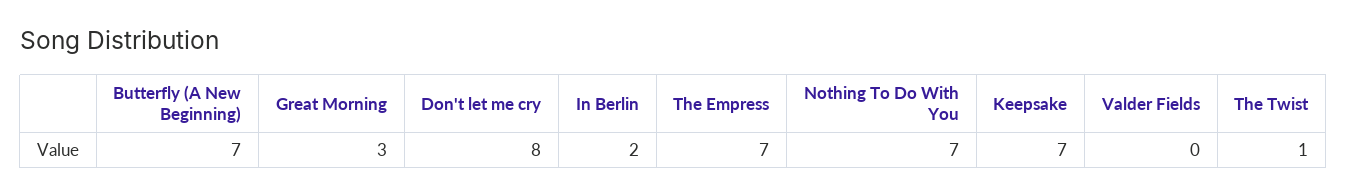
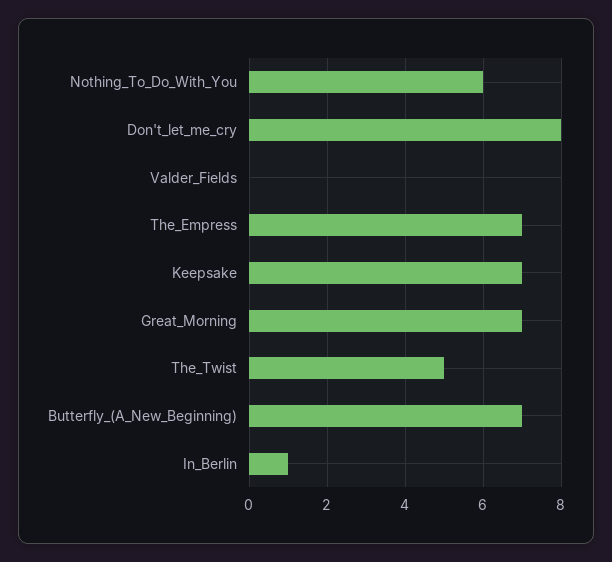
  {
    "Butterfly (A New Beginning)": 7,
-   "Great Morning": 3,
+   "Great Morning": 7,
    "Don't let me cry": 8,
-   "In Berlin": 2,
+   "In Berlin": 1,
    "The Empress": 7,
-   "Nothing To Do With You": 7,
+   "Nothing To Do With You": 6,
    "Keepsake": 7,
    "Valder Fields": 0,
-   "The Twist": 1
+   "The Twist": 5
  }

